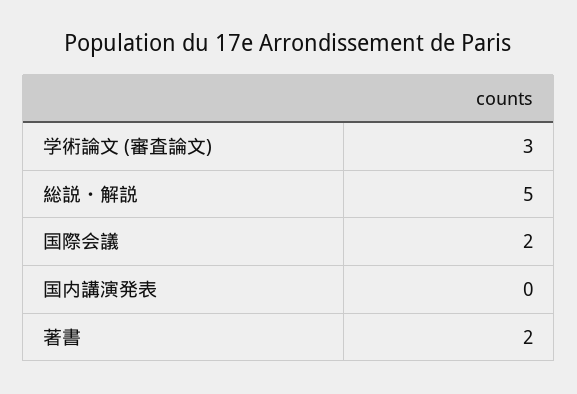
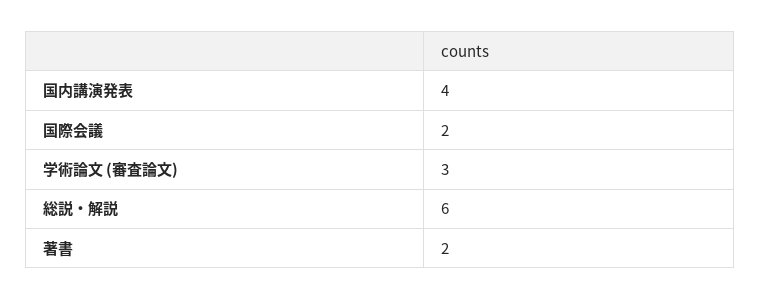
  {
    "学術論文 (審査論文)": 3,
-   "総説・解説": 5,
+   "総説・解説": 6,
    "国際会議": 2,
-   "国内講演発表": 0,
+   "国内講演発表": 4,
    "著書": 2
  }

